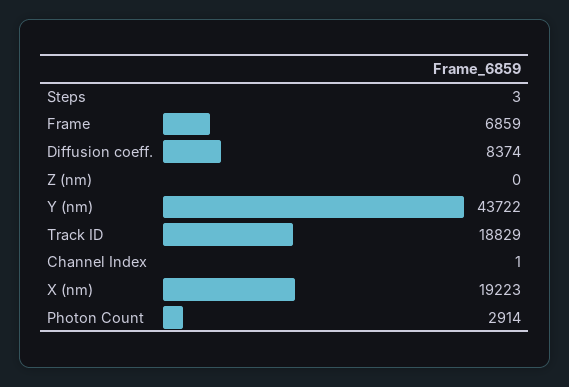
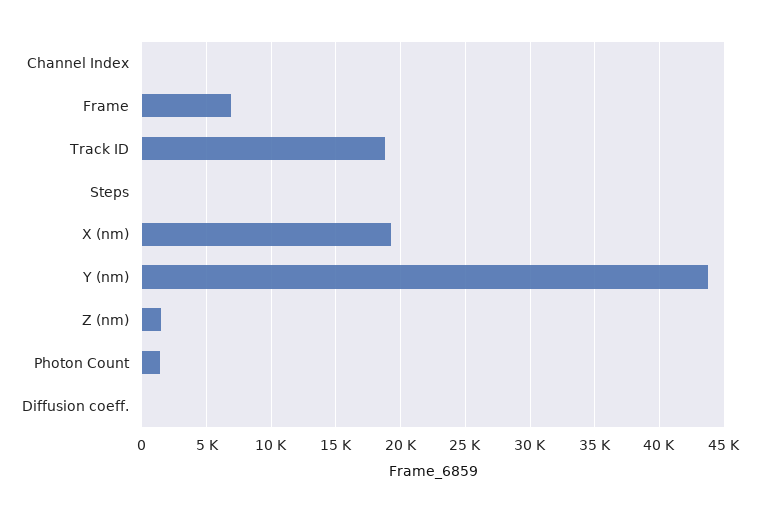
  {
    "Steps": 3,
    "Frame": 6859,
-   "Diffusion coeff.": 8374,
+   "Diffusion coeff.": 0,
-   "Z (nm)": 0,
+   "Z (nm)": 1500,
    "Y (nm)": 43722,
    "Track ID": 18829,
    "Channel Index": 1,
    "X (nm)": 19223,
-   "Photon Count": 2914
+   "Photon Count": 1500
  }

